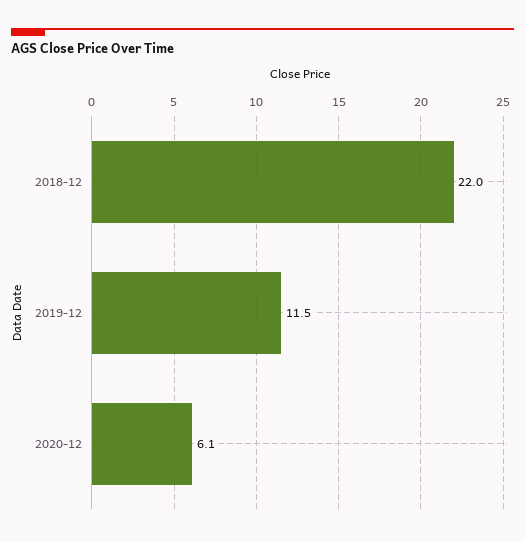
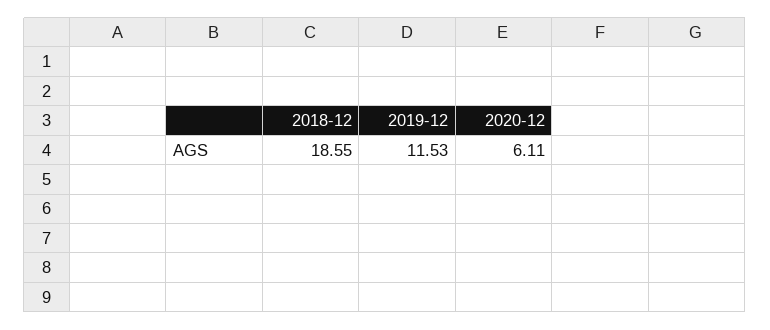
  {
-   "2018-12": 22,
+   "2018-12": 18.55,
    "2019-12": 11.53,
    "2020-12": 6.11
  }

